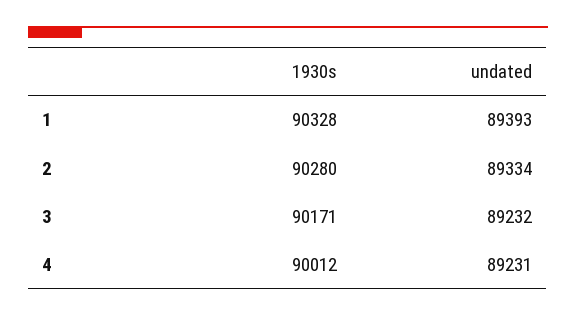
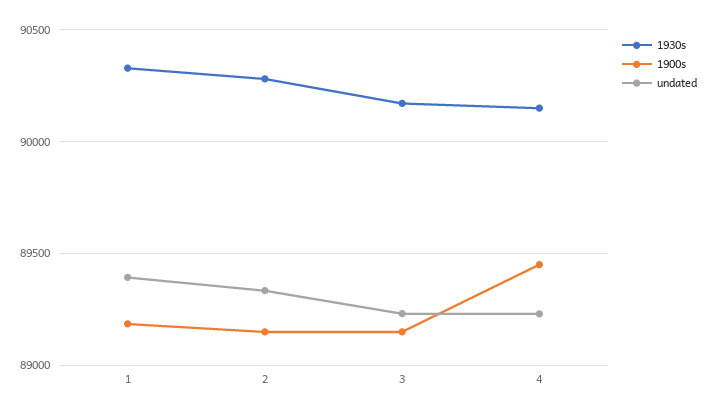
  {
    "1930s": {
      "1": 90328,
      "2": 90280,
      "3": 90171,
-     "4": 90012
+     "4": 90150
    },
    "undated": {
      "1": 89393,
      "2": 89334,
      "3": 89232,
      "4": 89231
-   }
+   },
+   "1900s": {
+     "1": 89200,
+     "2": 89150,
+     "3": 89150,
+     "4": 89450
+   }
  }

